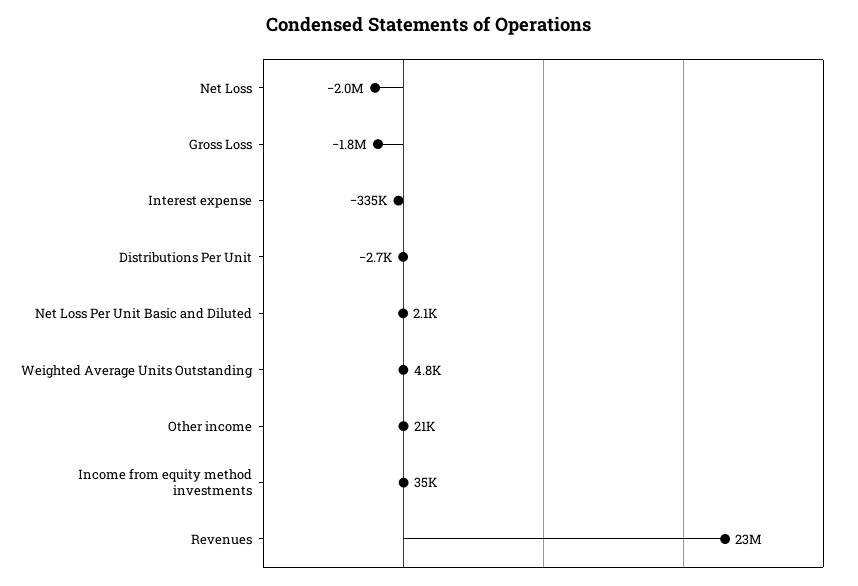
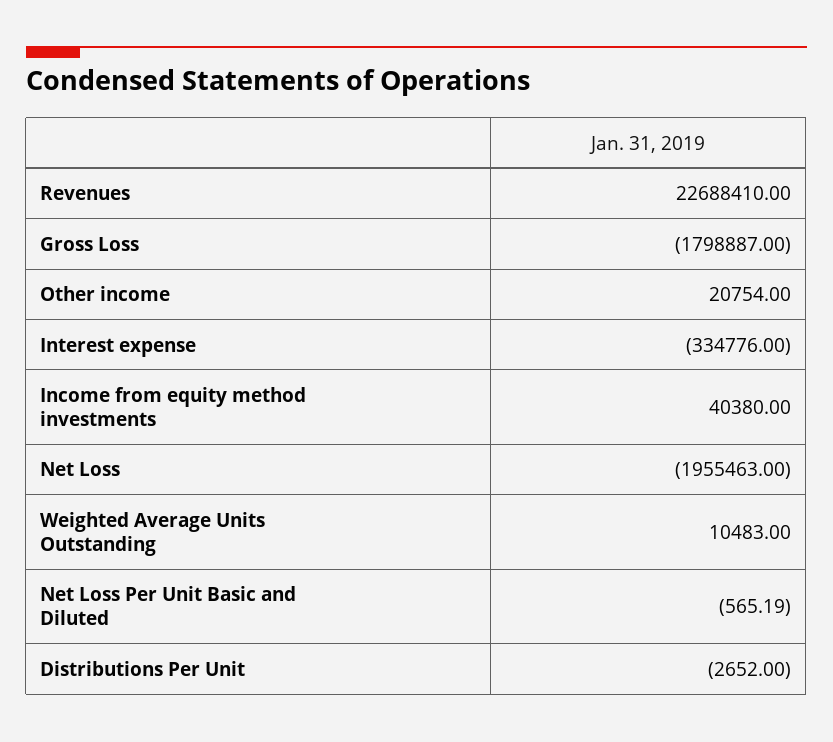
  {
    "Net Loss": -1955463,
    "Gross Loss": -1798887,
    "Interest expense": -334776,
    "Distributions Per Unit": -2652,
-   "Net Loss Per Unit Basic and Diluted": 2100,
+   "Net Loss Per Unit Basic and Diluted": -565.19,
-   "Weighted Average Units Outstanding": 4800,
+   "Weighted Average Units Outstanding": 10483,
    "Other income": 20754,
-   "Income from equity method investments": 35000,
+   "Income from equity method investments": 40380,
    "Revenues": 22688410
  }

